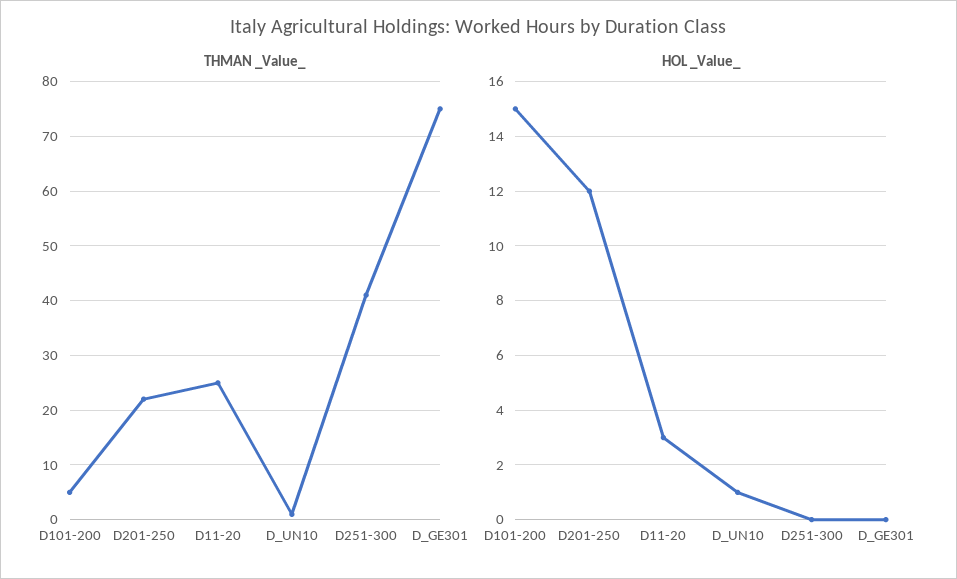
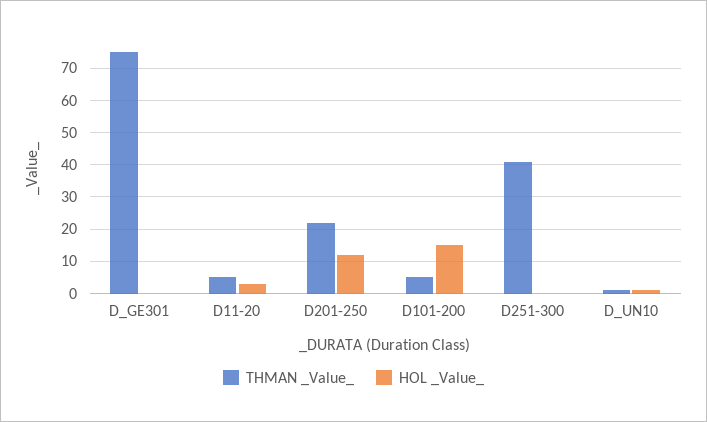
  {
    "THMAN _Value_": {
      "D101-200": 5,
      "D201-250": 20,
-     "D11-20": 25,
+     "D11-20": 5,
      "D_UN10": 0,
      "D251-300": 40,
      "D_GE301": 75
    },
    "HOL _Value_": {
      "D101-200": 15,
      "D201-250": 12,
      "D11-20": 3,
      "D_UN10": 1,
      "D251-300": 0,
      "D_GE301": 0
    }
  }

